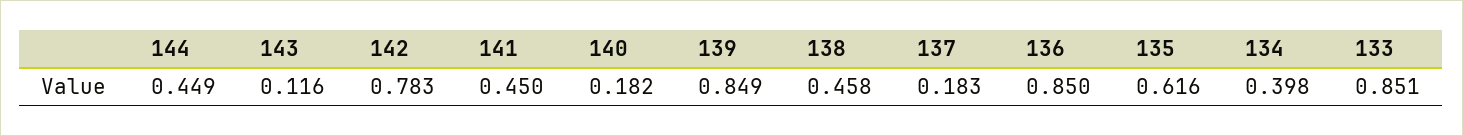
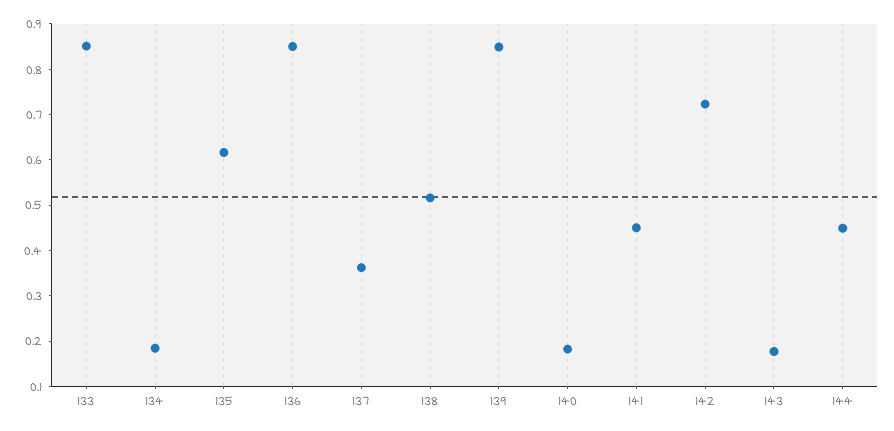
  {
    "144": 0.449,
-   "143": 0.116,
+   "143": 0.18,
-   "142": 0.783,
+   "142": 0.72,
    "141": 0.45,
    "140": 0.182,
    "139": 0.849,
-   "138": 0.458,
+   "138": 0.52,
-   "137": 0.183,
+   "137": 0.36,
    "136": 0.85,
    "135": 0.616,
-   "134": 0.398,
+   "134": 0.18,
    "133": 0.851
  }

